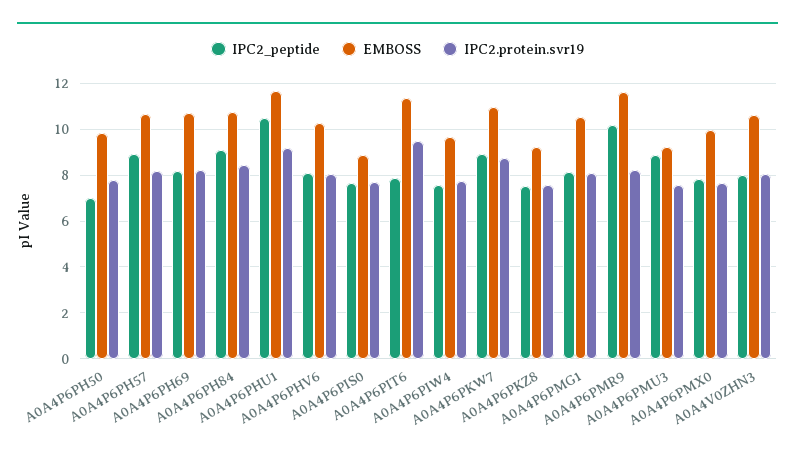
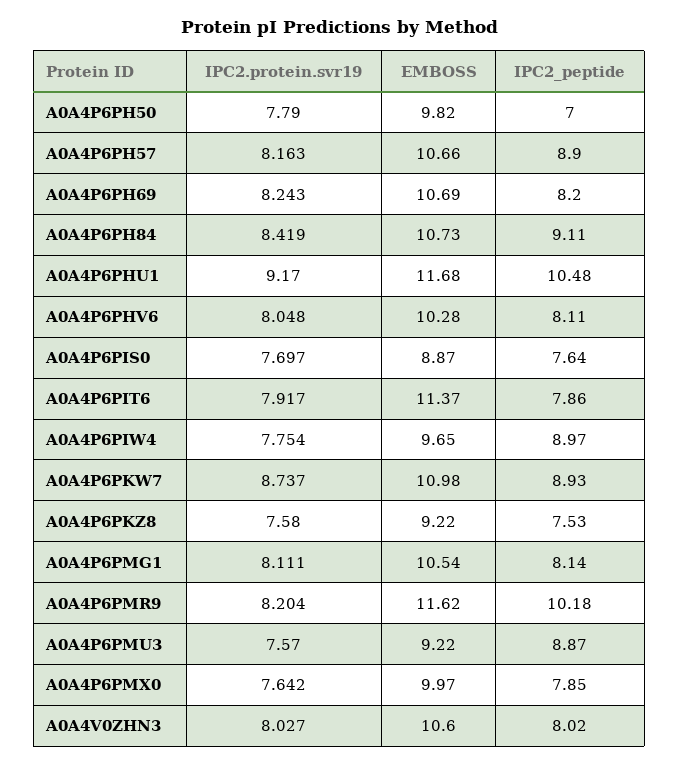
  {
    "IPC2_peptide": {
      "A0A4P6PH50": 7,
      "A0A4P6PH57": 8.9,
      "A0A4P6PH69": 8.2,
      "A0A4P6PH84": 9.11,
      "A0A4P6PHU1": 10.48,
      "A0A4P6PHV6": 8.11,
      "A0A4P6PIS0": 7.64,
      "A0A4P6PIT6": 7.86,
-     "A0A4P6PIW4": 7.5,
+     "A0A4P6PIW4": 8.97,
      "A0A4P6PKW7": 8.93,
      "A0A4P6PKZ8": 7.53,
      "A0A4P6PMG1": 8.14,
      "A0A4P6PMR9": 10.18,
      "A0A4P6PMU3": 8.87,
      "A0A4P6PMX0": 7.85,
      "A0A4V0ZHN3": 8.02
    },
    "EMBOSS": {
      "A0A4P6PH50": 9.82,
      "A0A4P6PH57": 10.66,
      "A0A4P6PH69": 10.69,
      "A0A4P6PH84": 10.73,
      "A0A4P6PHU1": 11.68,
      "A0A4P6PHV6": 10.28,
      "A0A4P6PIS0": 8.87,
      "A0A4P6PIT6": 11.37,
      "A0A4P6PIW4": 9.65,
      "A0A4P6PKW7": 10.98,
      "A0A4P6PKZ8": 9.22,
      "A0A4P6PMG1": 10.54,
      "A0A4P6PMR9": 11.62,
      "A0A4P6PMU3": 9.22,
      "A0A4P6PMX0": 9.97,
      "A0A4V0ZHN3": 10.6
    },
    "IPC2.protein.svr19": {
      "A0A4P6PH50": 7.79,
      "A0A4P6PH57": 8.163,
      "A0A4P6PH69": 8.243,
      "A0A4P6PH84": 8.419,
      "A0A4P6PHU1": 9.17,
      "A0A4P6PHV6": 8.048,
      "A0A4P6PIS0": 7.697,
-     "A0A4P6PIT6": 9.5,
+     "A0A4P6PIT6": 7.917,
      "A0A4P6PIW4": 7.754,
      "A0A4P6PKW7": 8.737,
      "A0A4P6PKZ8": 7.58,
      "A0A4P6PMG1": 8.111,
      "A0A4P6PMR9": 8.204,
      "A0A4P6PMU3": 7.57,
      "A0A4P6PMX0": 7.642,
      "A0A4V0ZHN3": 8.027
    }
  }

